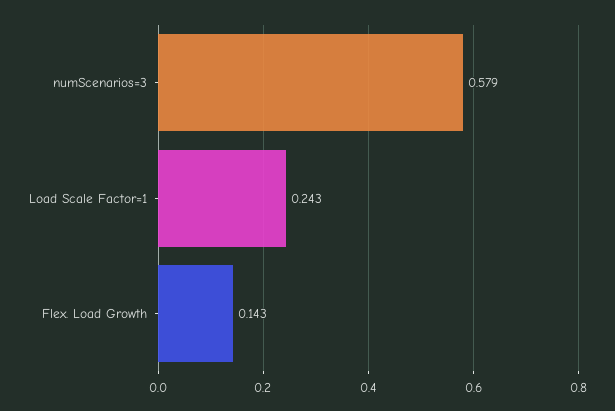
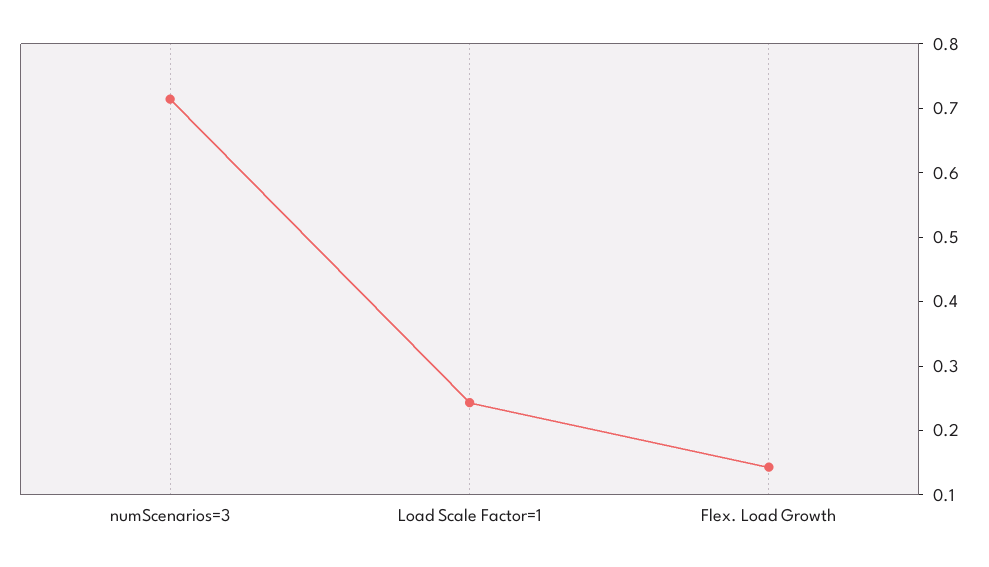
  {
-   "numScenarios=3": 0.579,
+   "numScenarios=3": 0.72,
    "Load Scale Factor=1": 0.243,
    "Flex. Load Growth": 0.143
  }

